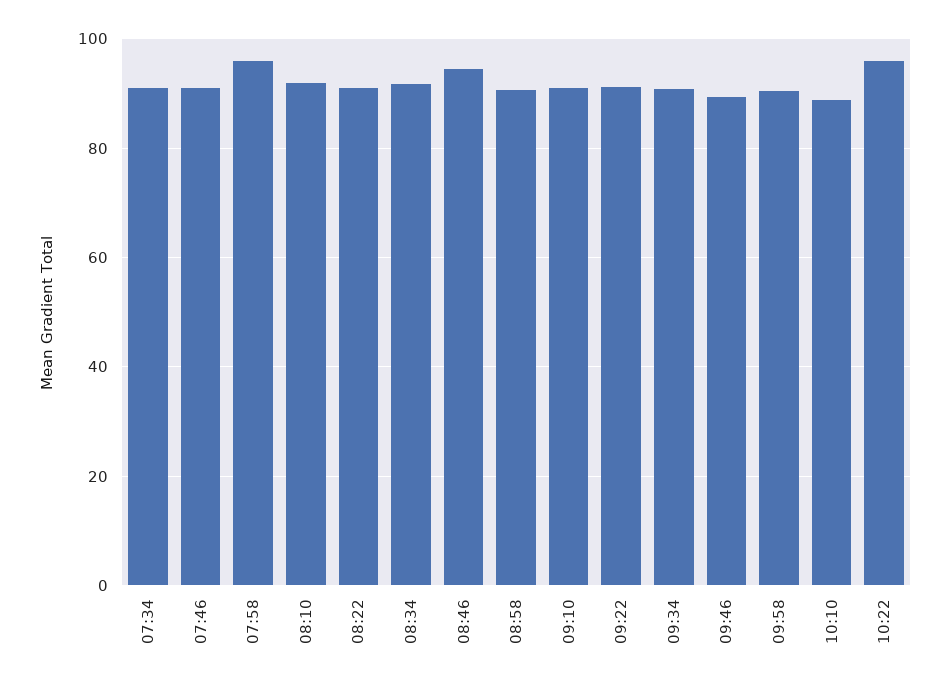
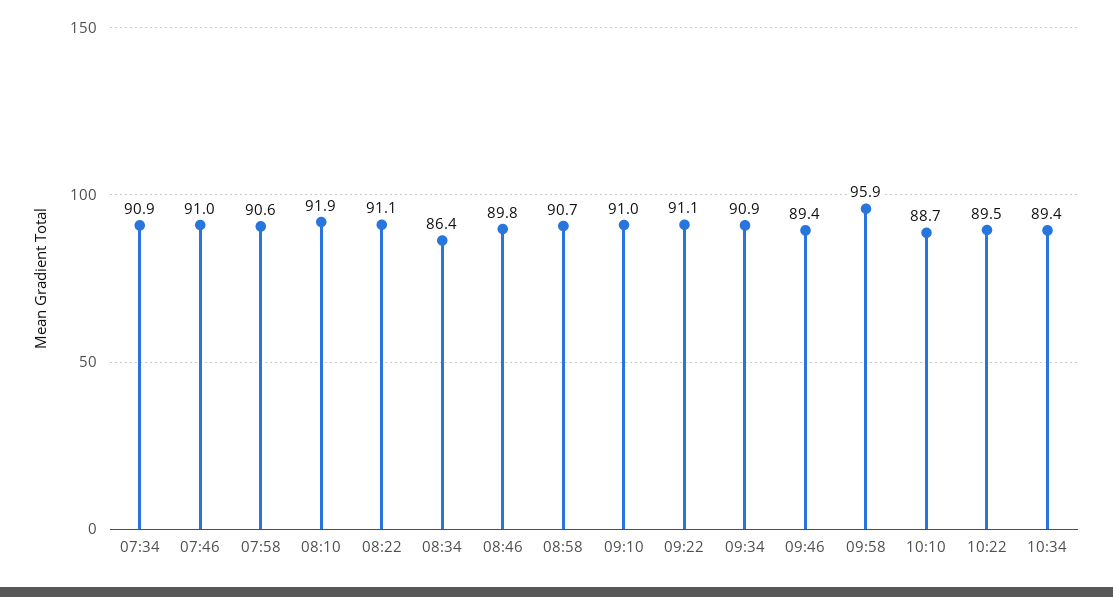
  {
    "07:34": 90.9,
    "07:46": 91,
-   "07:58": 96,
+   "07:58": 90.6,
    "08:10": 91.9,
    "08:22": 91.1,
-   "08:34": 92,
+   "08:34": 86.4,
-   "08:46": 94,
+   "08:46": 89.8,
    "08:58": 90.7,
    "09:10": 91,
    "09:22": 91.1,
    "09:34": 90.9,
    "09:46": 89.4,
-   "09:58": 90,
+   "09:58": 95.9,
    "10:10": 88.7,
-   "10:22": 96
+   "10:22": 89.5,
+   "10:34": 89.4
  }

